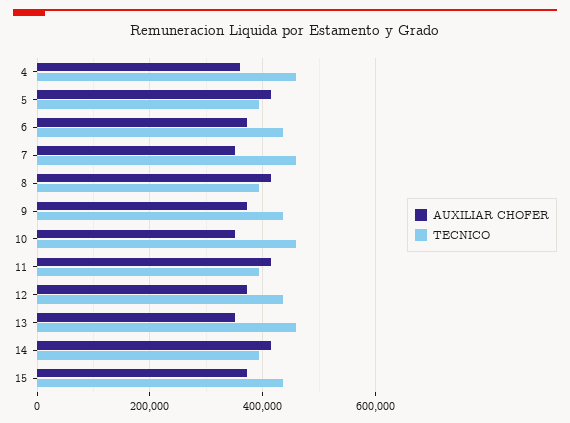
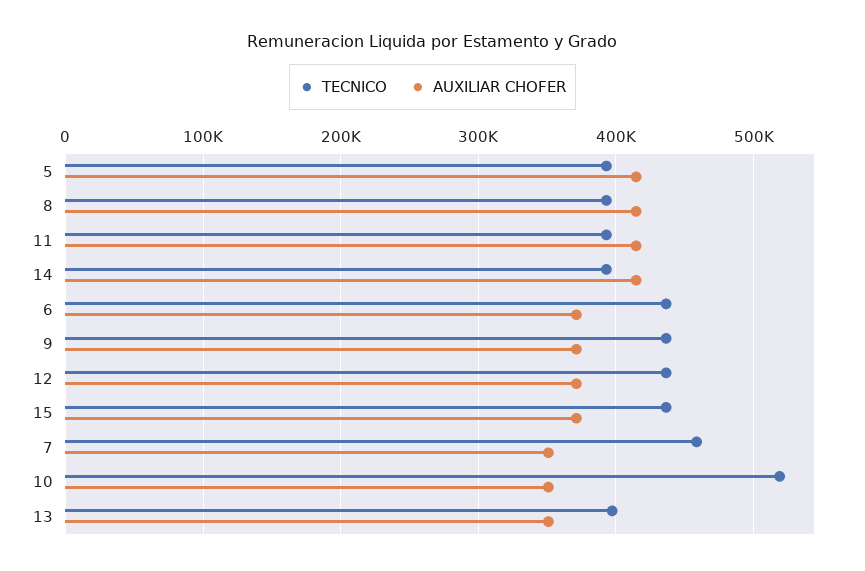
  {
    "AUXILIAR CHOFER": {
-     "4": 360000,
      "5": 410000,
      "6": 370000,
      "7": 350000,
      "8": 410000,
      "9": 370000,
      "10": 350000,
      "11": 410000,
      "12": 370000,
      "13": 350000,
      "14": 410000,
      "15": 370000
    },
    "TECNICO": {
-     "4": 460000,
      "5": 390000,
      "6": 440000,
      "7": 460000,
      "8": 390000,
      "9": 440000,
-     "10": 460000,
+     "10": 520000,
      "11": 390000,
      "12": 440000,
-     "13": 460000,
+     "13": 400000,
      "14": 390000,
      "15": 440000
    }
  }

